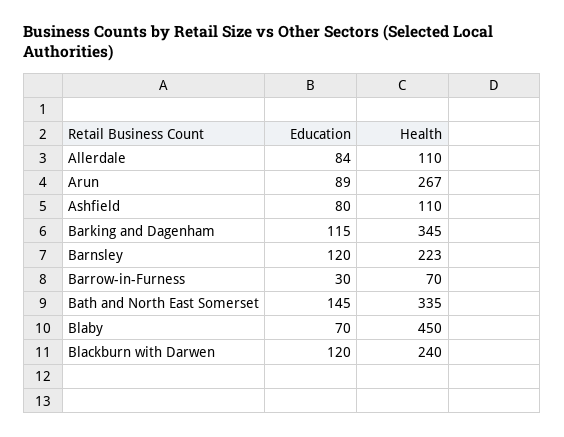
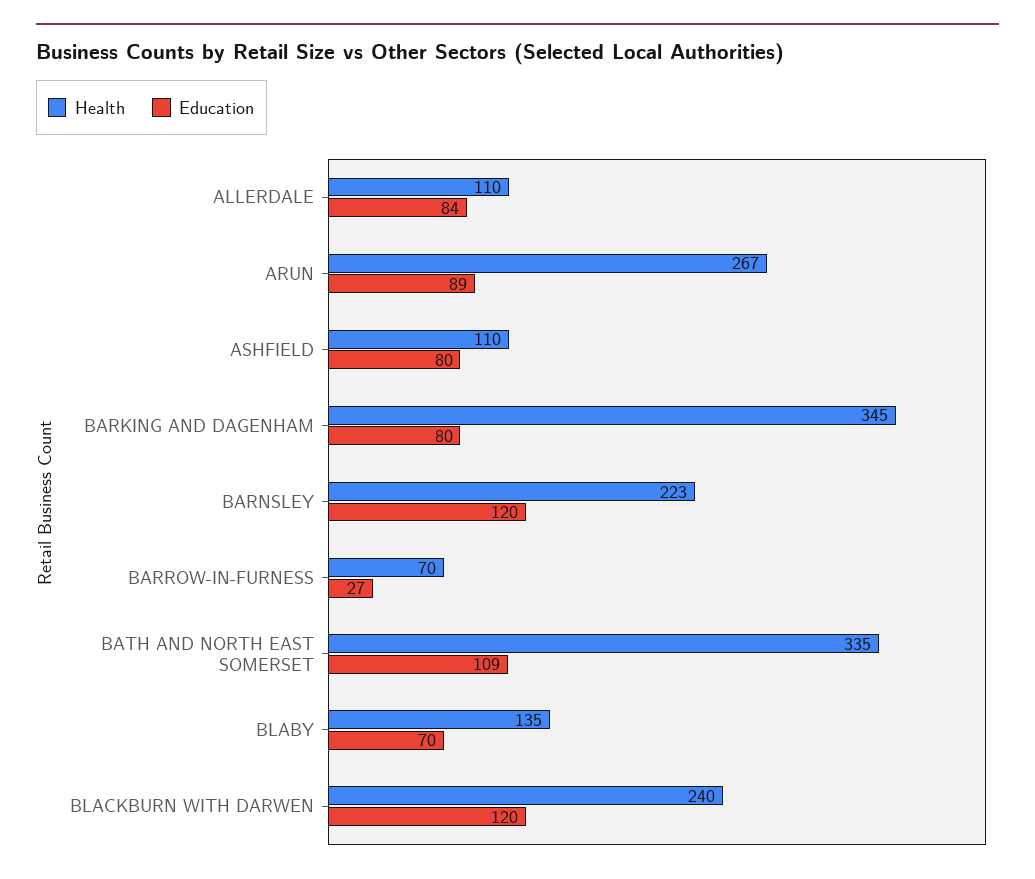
  {
    "Education": {
      "Allerdale": 84,
      "Arun": 89,
      "Ashfield": 80,
-     "Barking and Dagenham": 115,
+     "Barking and Dagenham": 80,
      "Barnsley": 120,
-     "Barrow-in-Furness": 30,
+     "Barrow-in-Furness": 27,
-     "Bath and North East Somerset": 145,
+     "Bath and North East Somerset": 109,
      "Blaby": 70,
      "Blackburn with Darwen": 120
    },
    "Health": {
      "Allerdale": 110,
      "Arun": 267,
      "Ashfield": 110,
      "Barking and Dagenham": 345,
      "Barnsley": 223,
      "Barrow-in-Furness": 70,
      "Bath and North East Somerset": 335,
-     "Blaby": 450,
+     "Blaby": 135,
      "Blackburn with Darwen": 240
    }
  }

